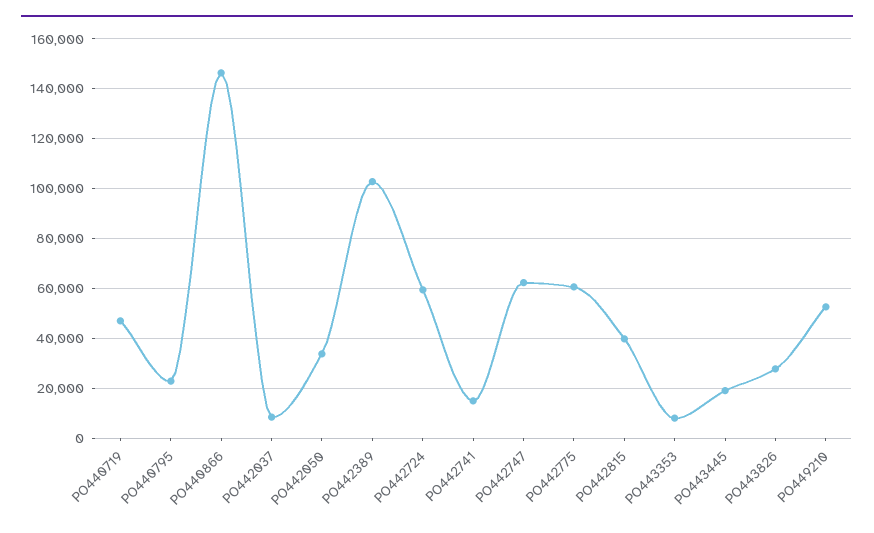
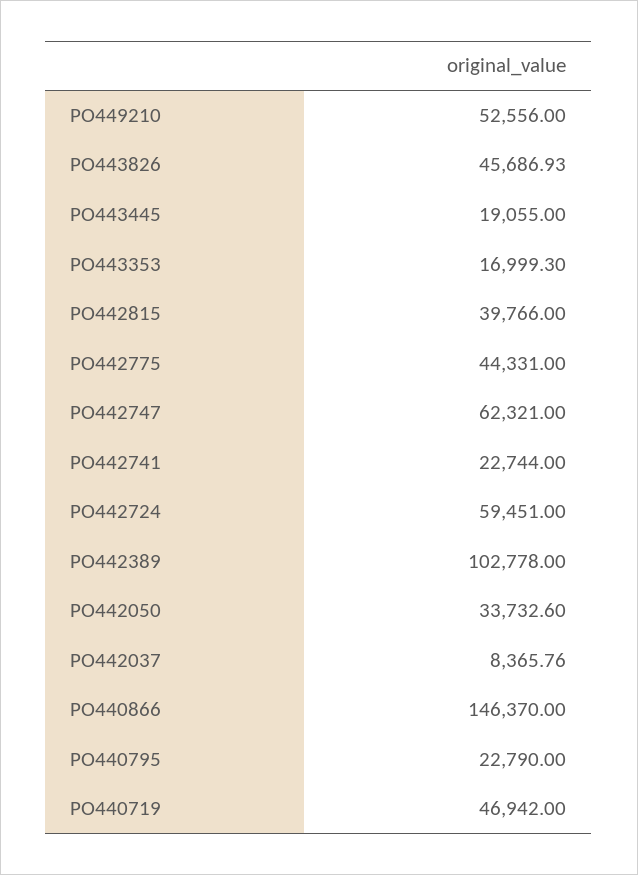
  {
    "PO440719": 46942,
    "PO440795": 22790,
    "PO440866": 146370,
    "PO442037": 8365.76,
    "PO442050": 33732.6,
    "PO442389": 102778,
    "PO442724": 59451,
-   "PO442741": 15000,
+   "PO442741": 22744,
    "PO442747": 62321,
-   "PO442775": 60000,
+   "PO442775": 44331,
    "PO442815": 39766,
-   "PO443353": 7500,
+   "PO443353": 16999.3,
    "PO443445": 19055,
-   "PO443826": 27500,
+   "PO443826": 45686.93,
    "PO449210": 52556
  }

